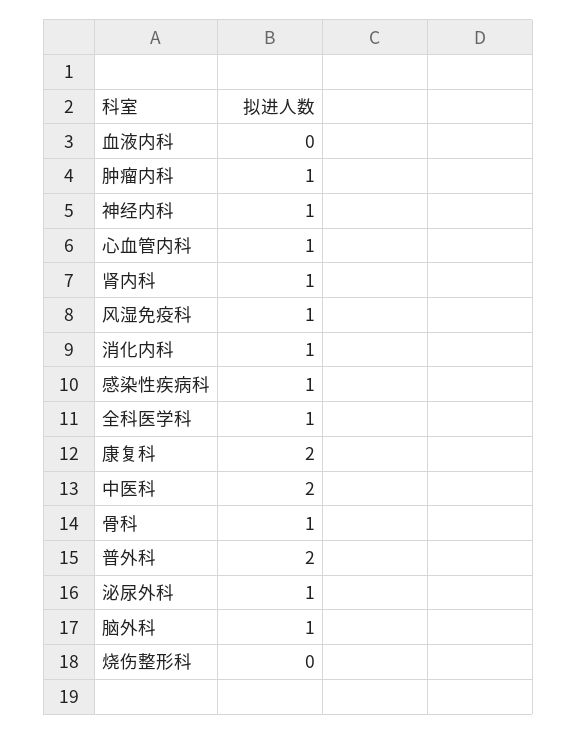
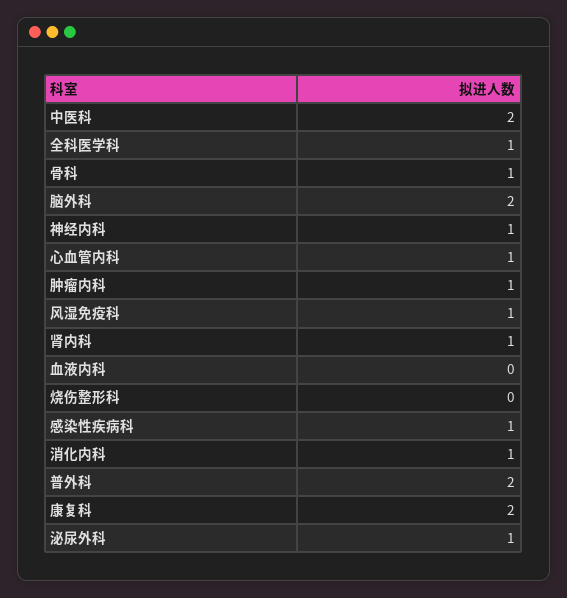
  {
    "血液内科": 0,
    "肿瘤内科": 1,
    "神经内科": 1,
    "心血管内科": 1,
    "肾内科": 1,
    "风湿免疫科": 1,
    "消化内科": 1,
    "感染性疾病科": 1,
    "全科医学科": 1,
    "康复科": 2,
    "中医科": 2,
    "骨科": 1,
    "普外科": 2,
    "泌尿外科": 1,
-   "脑外科": 1,
+   "脑外科": 2,
    "烧伤整形科": 0
  }

